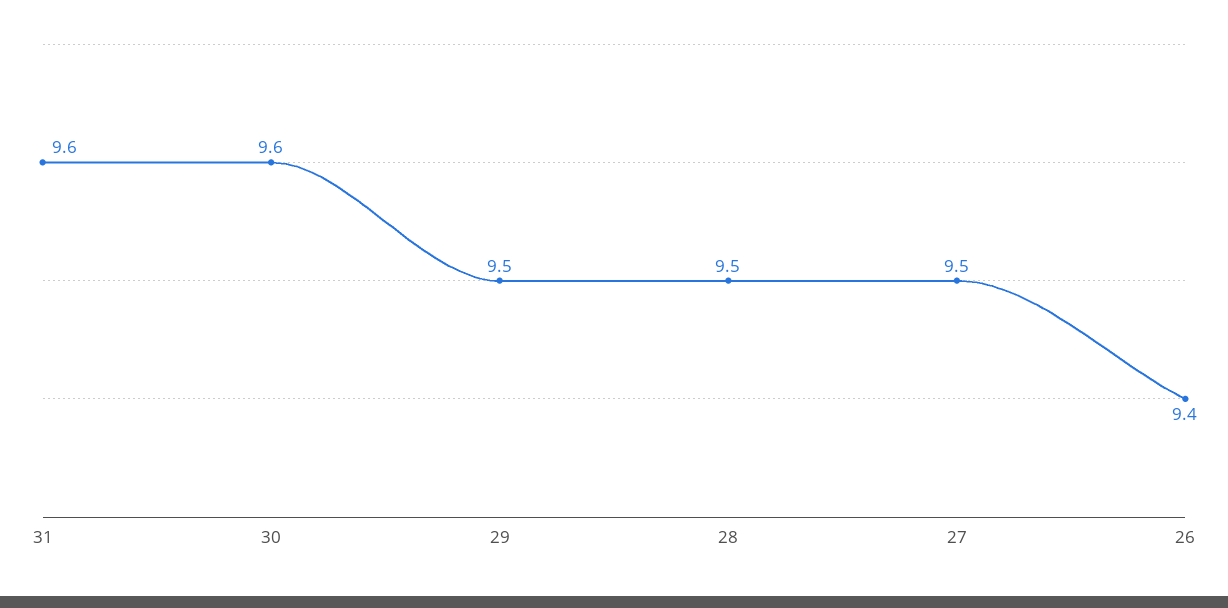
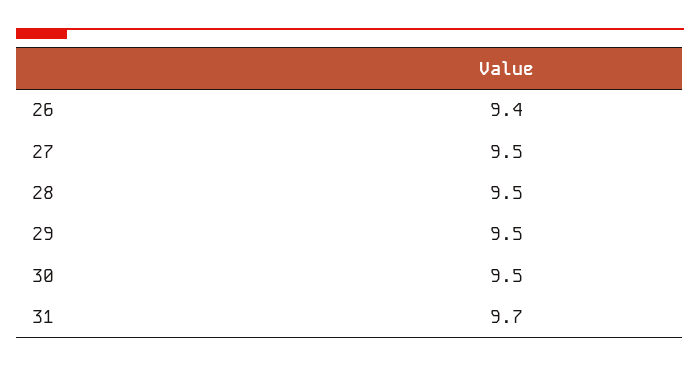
  {
-   "31": 9.6,
+   "31": 9.7,
-   "30": 9.6,
+   "30": 9.5,
    "29": 9.5,
    "28": 9.5,
    "27": 9.5,
    "26": 9.4
  }

